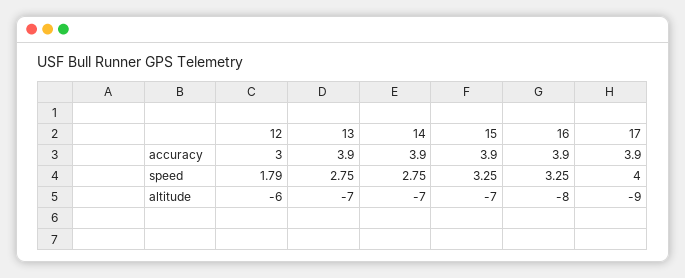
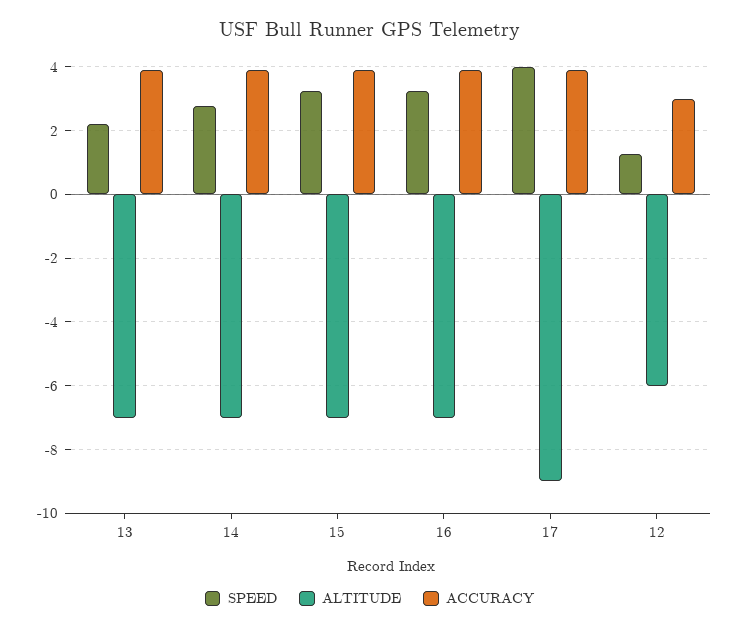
  {
    "accuracy": {
      "12": 3,
      "13": 3.9,
      "14": 3.9,
      "15": 3.9,
      "16": 3.9,
      "17": 3.9
    },
    "speed": {
-     "12": 1.79,
+     "12": 1.2,
-     "13": 2.75,
+     "13": 2.2,
      "14": 2.75,
      "15": 3.25,
      "16": 3.25,
      "17": 4
    },
    "altitude": {
      "12": -6,
      "13": -7,
      "14": -7,
      "15": -7,
-     "16": -8,
+     "16": -7,
      "17": -9
    }
  }

